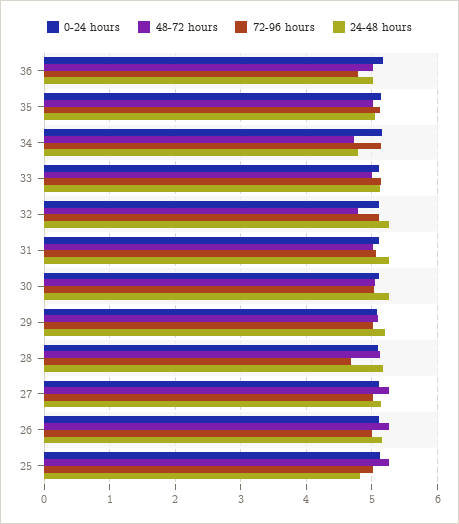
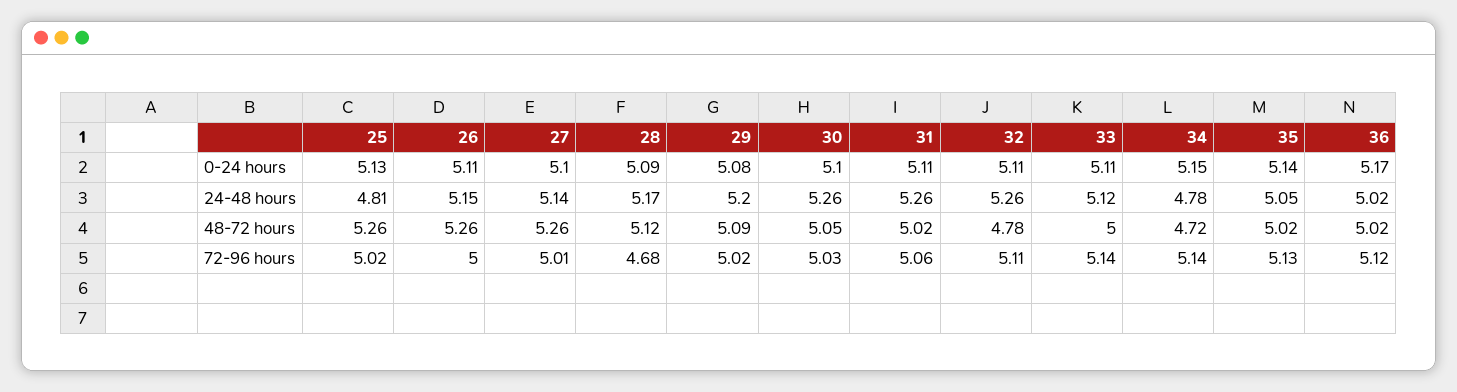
  {
    "0-24 hours": {
      "36": 5.17,
      "35": 5.14,
      "34": 5.15,
      "33": 5.11,
      "32": 5.11,
      "31": 5.11,
      "30": 5.1,
      "29": 5.08,
      "28": 5.09,
      "27": 5.1,
      "26": 5.11,
      "25": 5.13
    },
    "48-72 hours": {
      "36": 5.02,
      "35": 5.02,
      "34": 4.72,
      "33": 5,
      "32": 4.78,
      "31": 5.02,
      "30": 5.05,
      "29": 5.09,
      "28": 5.12,
      "27": 5.26,
      "26": 5.26,
      "25": 5.26
    },
    "72-96 hours": {
-     "36": 4.8,
+     "36": 5.12,
      "35": 5.13,
      "34": 5.14,
      "33": 5.14,
      "32": 5.11,
      "31": 5.06,
      "30": 5.03,
      "29": 5.02,
      "28": 4.68,
      "27": 5.01,
      "26": 5,
      "25": 5.02
    },
    "24-48 hours": {
      "36": 5.02,
      "35": 5.05,
      "34": 4.78,
      "33": 5.12,
      "32": 5.26,
      "31": 5.26,
      "30": 5.26,
      "29": 5.2,
      "28": 5.17,
      "27": 5.14,
      "26": 5.15,
      "25": 4.81
    }
  }

